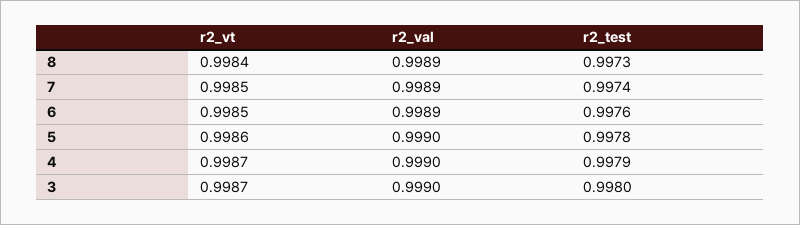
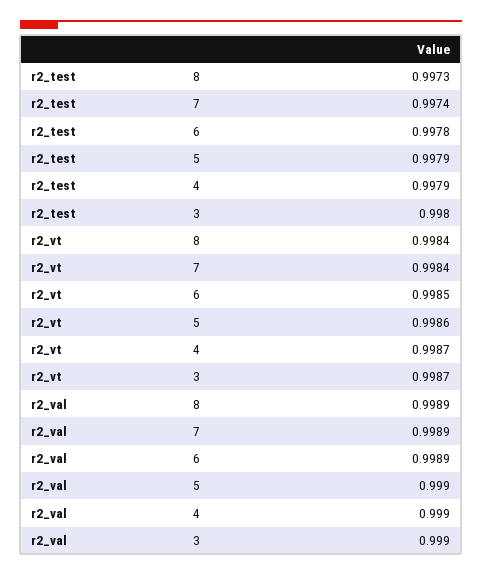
  {
    "r2_vt": {
      "8": 0.9984,
-     "7": 0.9985,
+     "7": 0.9984,
      "6": 0.9985,
      "5": 0.9986,
      "4": 0.9987,
      "3": 0.9987
    },
    "r2_val": {
      "8": 0.9989,
      "7": 0.9989,
      "6": 0.9989,
      "5": 0.999,
      "4": 0.999,
      "3": 0.999
    },
    "r2_test": {
      "8": 0.9973,
      "7": 0.9974,
-     "6": 0.9976,
+     "6": 0.9978,
-     "5": 0.9978,
+     "5": 0.9979,
      "4": 0.9979,
      "3": 0.998
    }
  }

